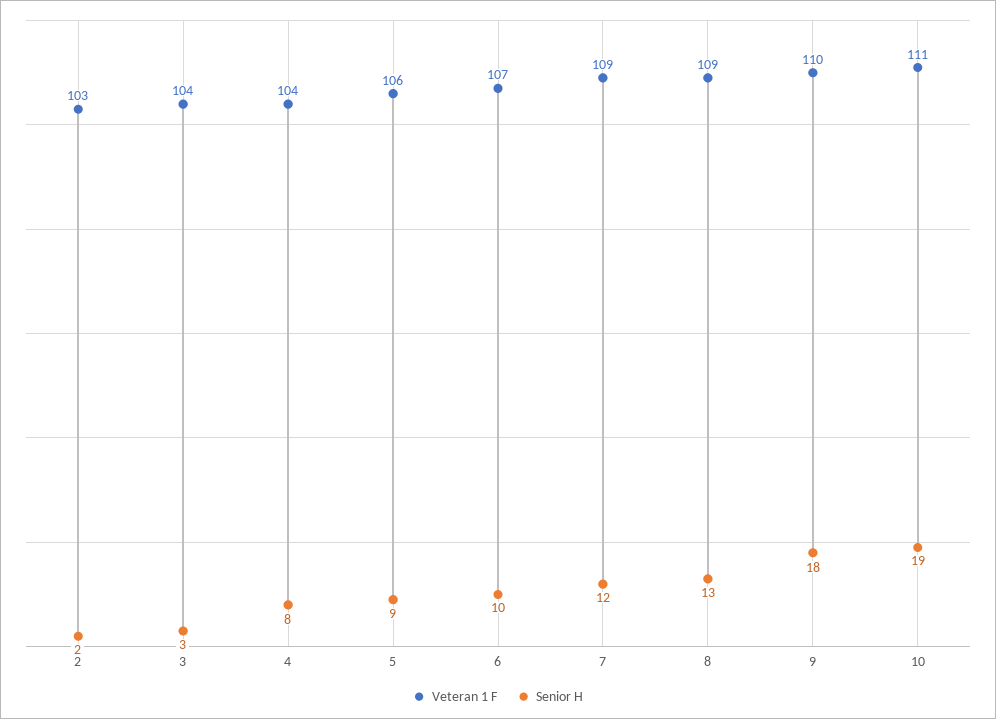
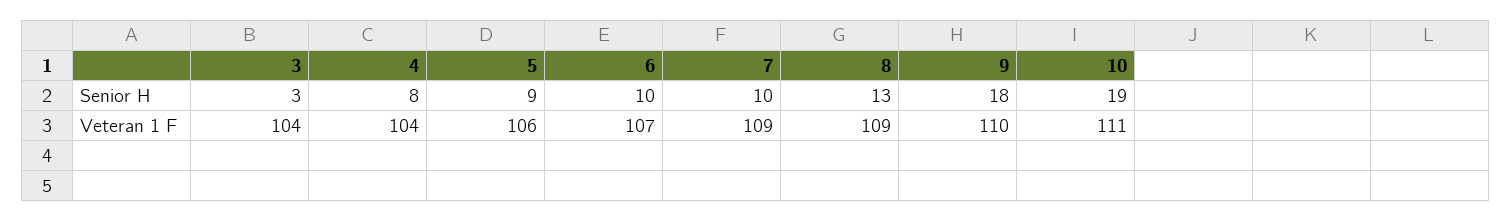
  {
    "Veteran 1 F": {
-     "2": 103,
      "3": 104,
      "4": 104,
      "5": 106,
      "6": 107,
      "7": 109,
      "8": 109,
      "9": 110,
      "10": 111
    },
    "Senior H": {
-     "2": 2,
      "3": 3,
      "4": 8,
      "5": 9,
      "6": 10,
-     "7": 12,
+     "7": 10,
      "8": 13,
      "9": 18,
      "10": 19
    }
  }

